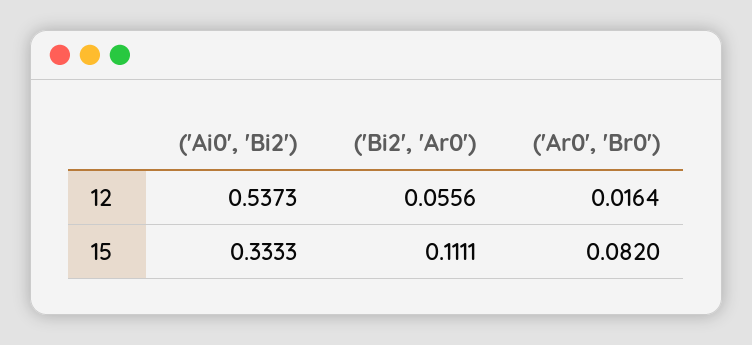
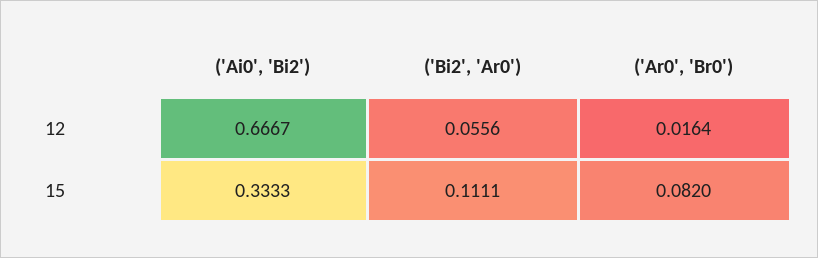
  {
    "('Ai0', 'Bi2')": {
-     "12": 0.5373,
+     "12": 0.6667,
      "15": 0.3333
    },
    "('Bi2', 'Ar0')": {
      "12": 0.0556,
      "15": 0.1111
    },
    "('Ar0', 'Br0')": {
      "12": 0.0164,
      "15": 0.082
    }
  }

